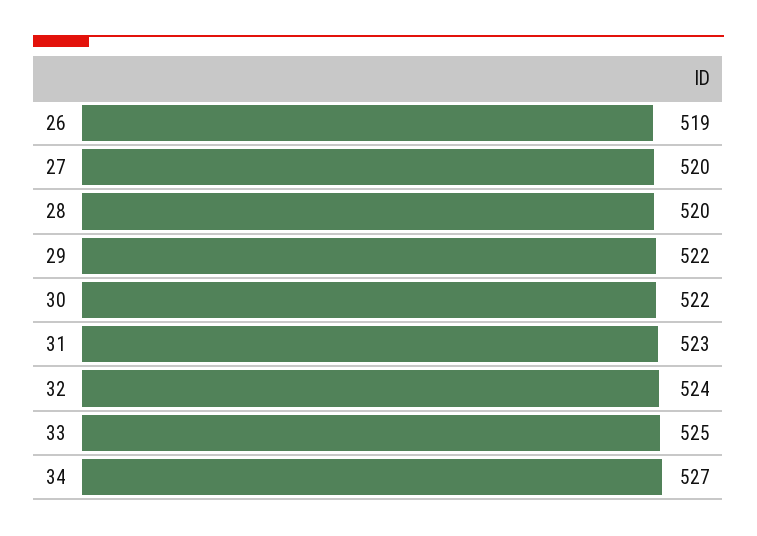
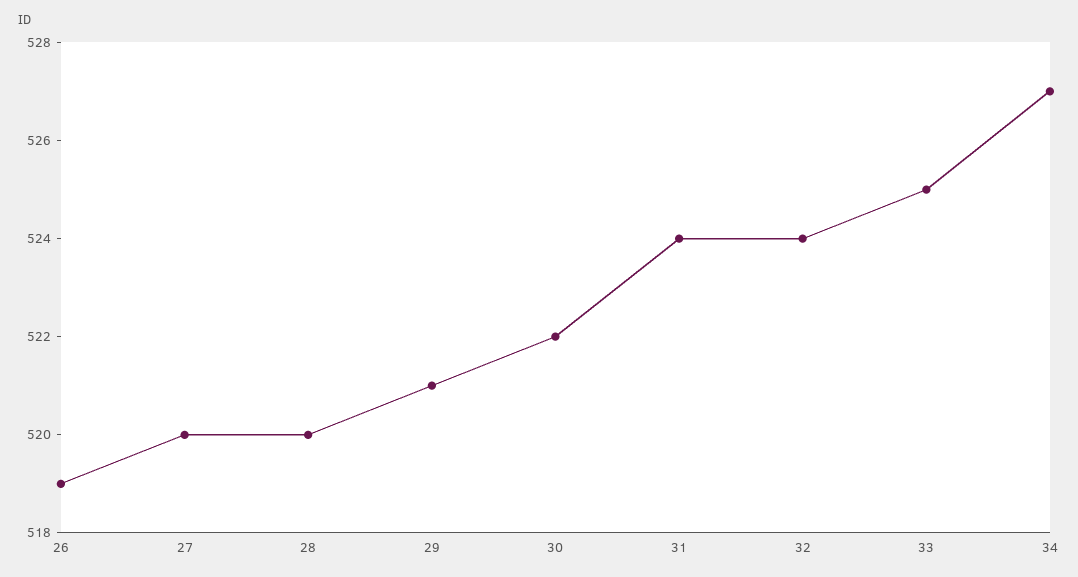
  {
    "26": 519,
    "27": 520,
    "28": 520,
-   "29": 522,
+   "29": 521,
    "30": 522,
-   "31": 523,
+   "31": 524,
    "32": 524,
    "33": 525,
    "34": 527
  }

